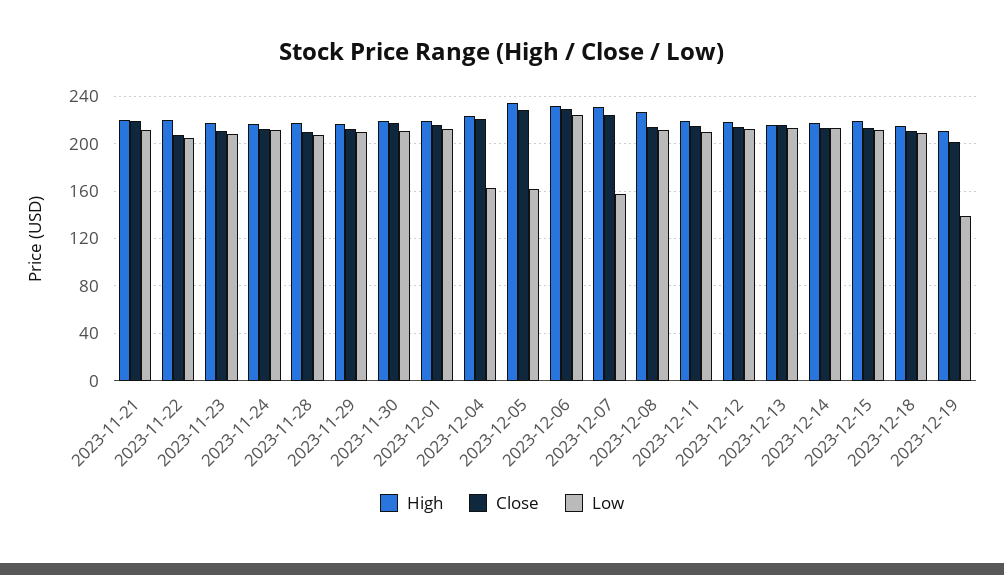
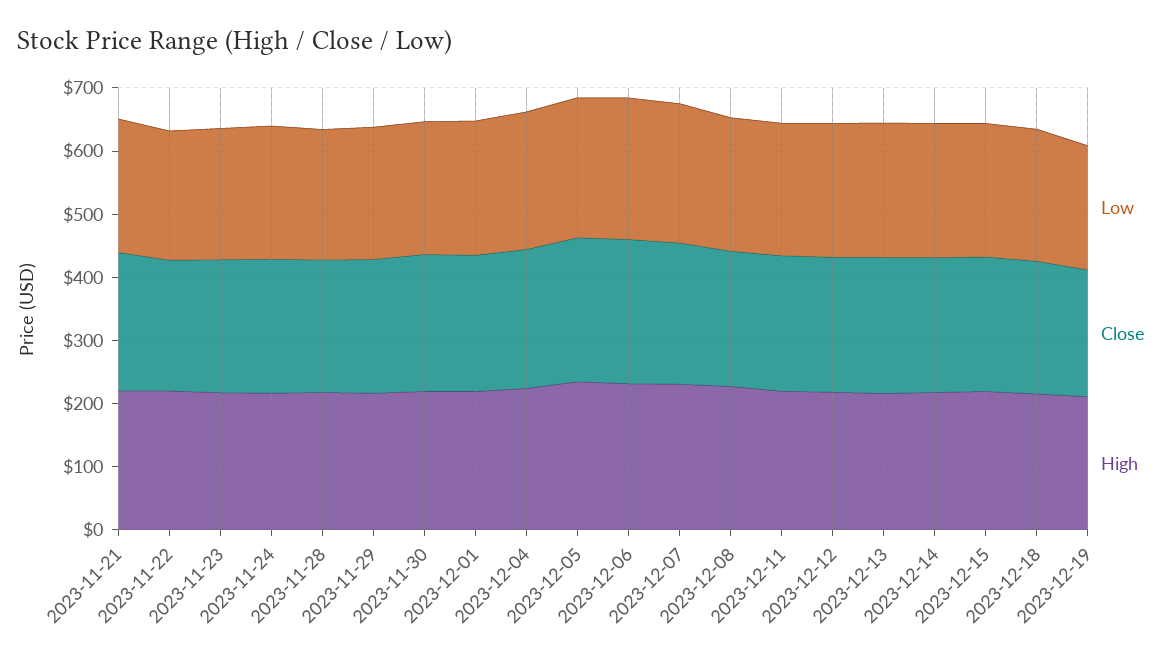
  {
    "High": {
      "2023-11-21": 220,
      "2023-11-22": 220,
      "2023-11-23": 220,
      "2023-11-24": 220,
      "2023-11-28": 220,
      "2023-11-29": 220,
      "2023-11-30": 220,
      "2023-12-01": 220,
      "2023-12-04": 220,
      "2023-12-05": 230,
      "2023-12-06": 230,
      "2023-12-07": 230,
      "2023-12-08": 230,
      "2023-12-11": 220,
      "2023-12-12": 220,
      "2023-12-13": 220,
      "2023-12-14": 220,
      "2023-12-15": 220,
      "2023-12-18": 220,
      "2023-12-19": 210
    },
    "Close": {
      "2023-11-21": 220,
      "2023-11-22": 210,
      "2023-11-23": 210,
      "2023-11-24": 210,
      "2023-11-28": 210,
      "2023-11-29": 210,
      "2023-11-30": 220,
      "2023-12-01": 220,
      "2023-12-04": 220,
      "2023-12-05": 230,
      "2023-12-06": 230,
      "2023-12-07": 220,
      "2023-12-08": 210,
      "2023-12-11": 210,
      "2023-12-12": 210,
      "2023-12-13": 220,
      "2023-12-14": 210,
      "2023-12-15": 210,
      "2023-12-18": 210,
      "2023-12-19": 200
    },
    "Low": {
      "2023-11-21": 210,
      "2023-11-22": 200,
      "2023-11-23": 210,
      "2023-11-24": 210,
      "2023-11-28": 210,
      "2023-11-29": 210,
      "2023-11-30": 210,
      "2023-12-01": 210,
-     "2023-12-04": 160,
+     "2023-12-04": 220,
-     "2023-12-05": 160,
+     "2023-12-05": 220,
      "2023-12-06": 220,
-     "2023-12-07": 160,
+     "2023-12-07": 220,
      "2023-12-08": 210,
      "2023-12-11": 210,
      "2023-12-12": 210,
      "2023-12-13": 210,
      "2023-12-14": 210,
      "2023-12-15": 210,
      "2023-12-18": 210,
-     "2023-12-19": 140
+     "2023-12-19": 200
    }
  }

